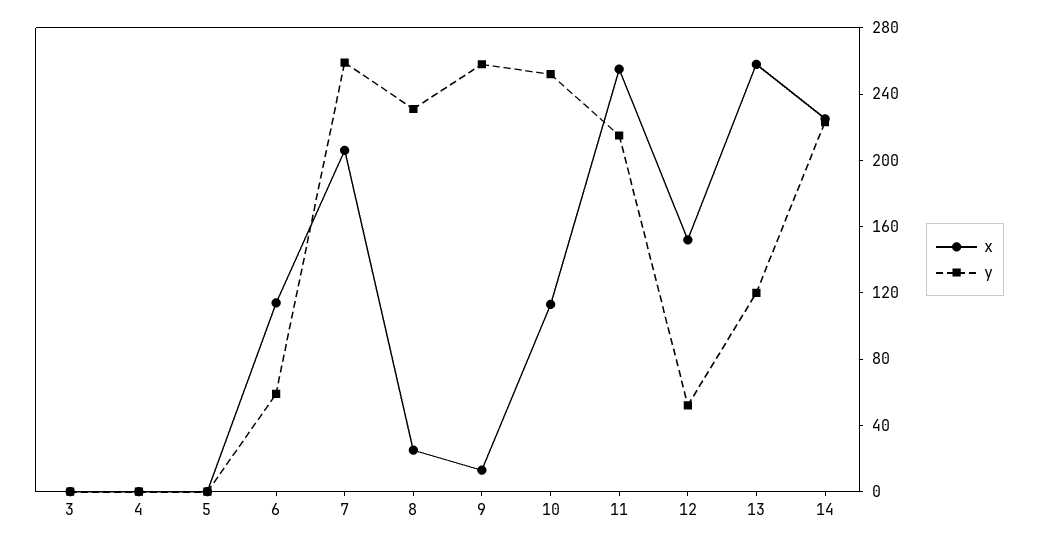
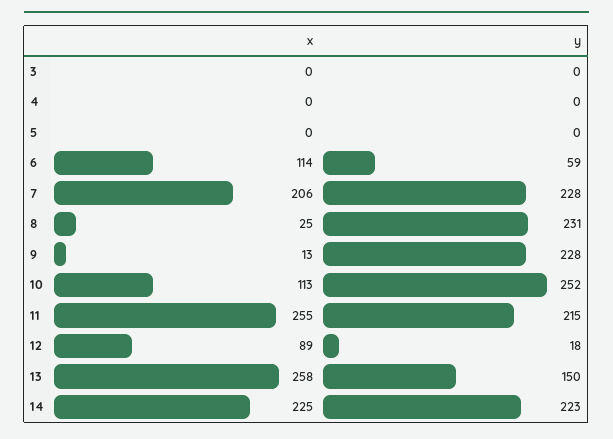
  {
    "x": {
      "3": 0,
      "4": 0,
      "5": 0,
      "6": 114,
      "7": 206,
      "8": 25,
      "9": 13,
      "10": 113,
      "11": 255,
-     "12": 150,
+     "12": 89,
      "13": 258,
      "14": 225
    },
    "y": {
      "3": 0,
      "4": 0,
      "5": 0,
      "6": 59,
-     "7": 260,
+     "7": 228,
      "8": 231,
-     "9": 260,
+     "9": 228,
      "10": 252,
      "11": 215,
-     "12": 50,
+     "12": 18,
-     "13": 120,
+     "13": 150,
      "14": 223
    }
  }

